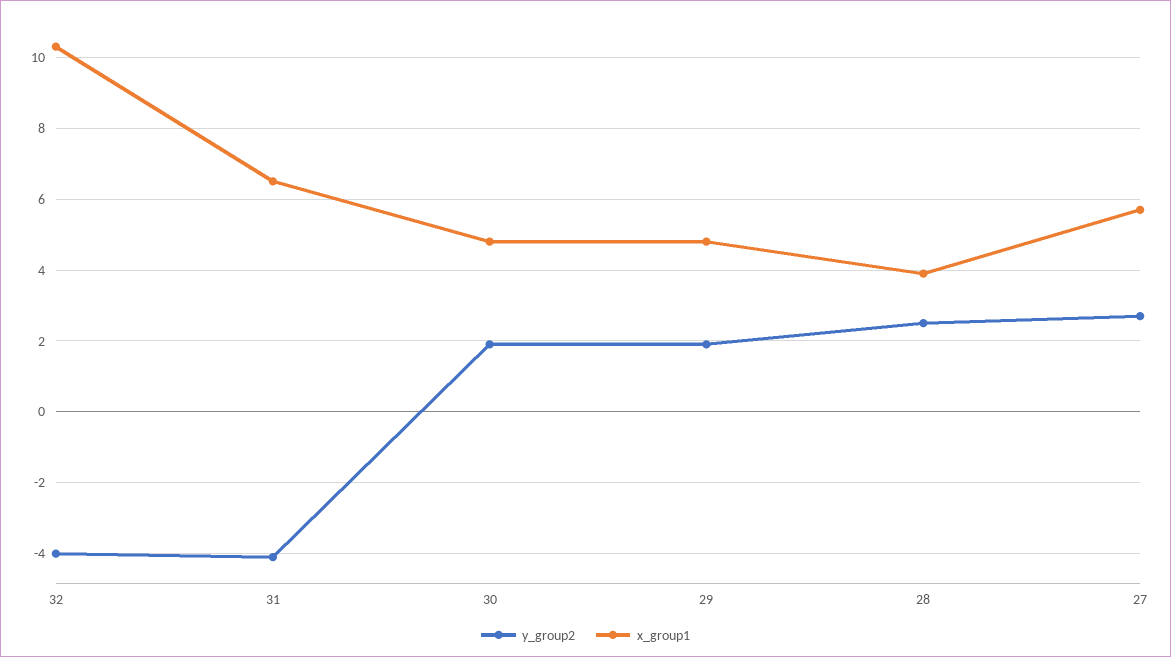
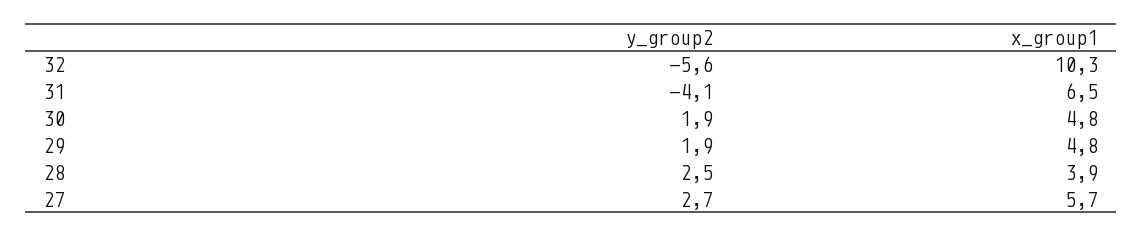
  {
    "y_group2": {
-     "32": -4,
+     "32": -5.6,
      "31": -4.1,
      "30": 1.9,
      "29": 1.9,
      "28": 2.5,
      "27": 2.7
    },
    "x_group1": {
      "32": 10.3,
      "31": 6.5,
      "30": 4.8,
      "29": 4.8,
      "28": 3.9,
      "27": 5.7
    }
  }

